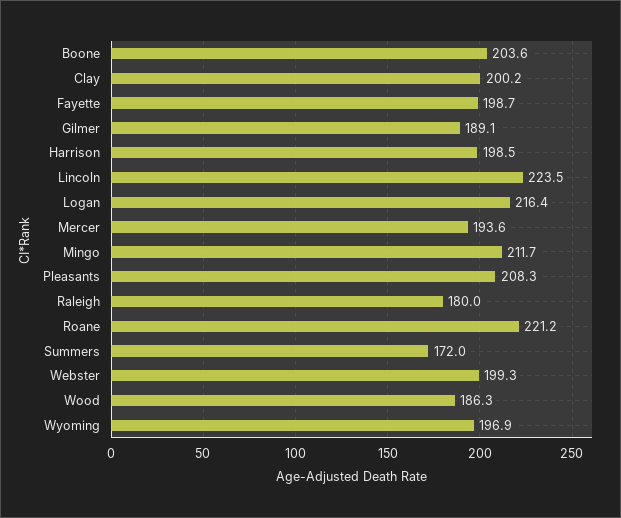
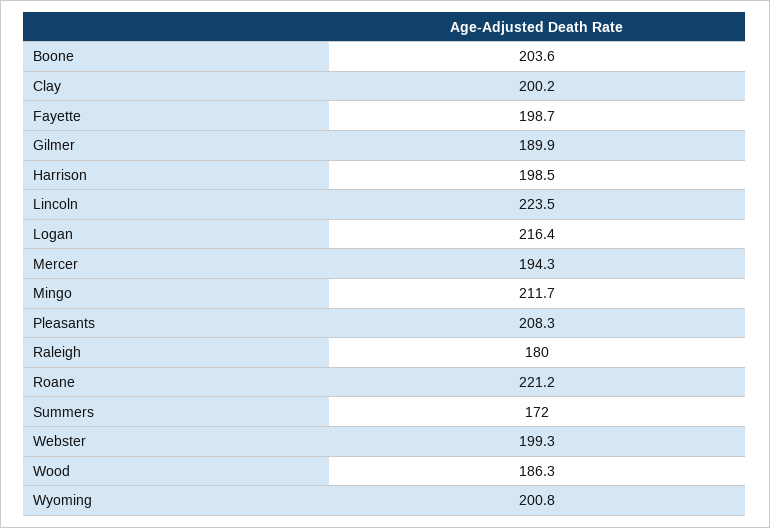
  {
    "Boone": 203.6,
    "Clay": 200.2,
    "Fayette": 198.7,
-   "Gilmer": 189.1,
+   "Gilmer": 189.9,
    "Harrison": 198.5,
    "Lincoln": 223.5,
    "Logan": 216.4,
-   "Mercer": 193.6,
+   "Mercer": 194.3,
    "Mingo": 211.7,
    "Pleasants": 208.3,
    "Raleigh": 180,
    "Roane": 221.2,
    "Summers": 172,
    "Webster": 199.3,
    "Wood": 186.3,
-   "Wyoming": 196.9
+   "Wyoming": 200.8
  }

